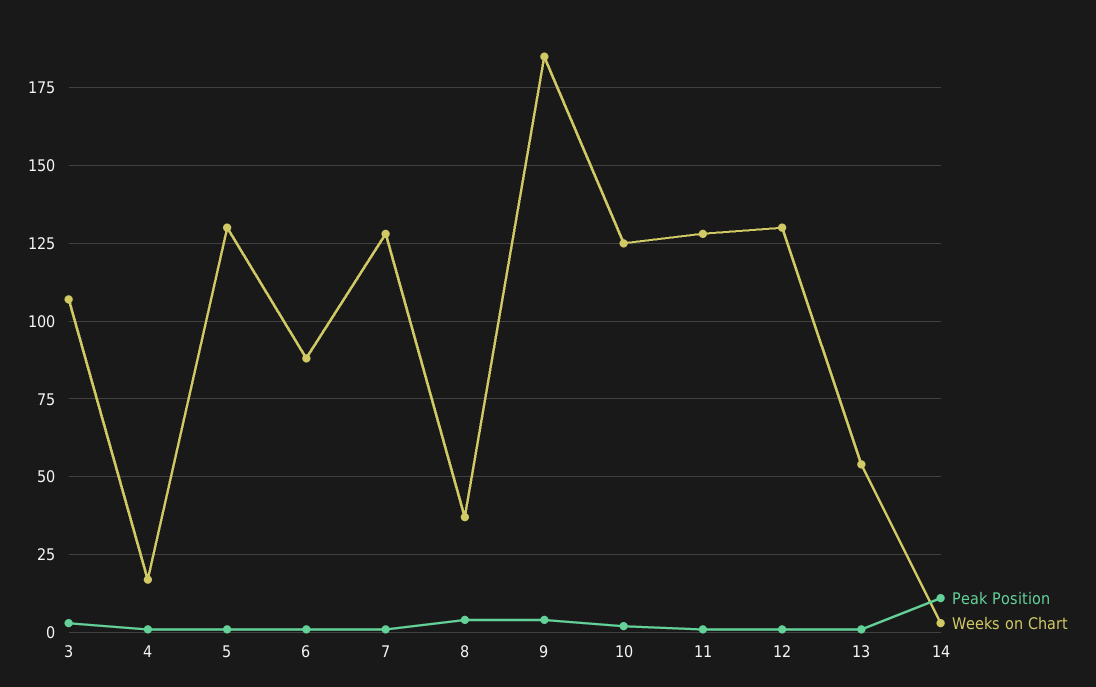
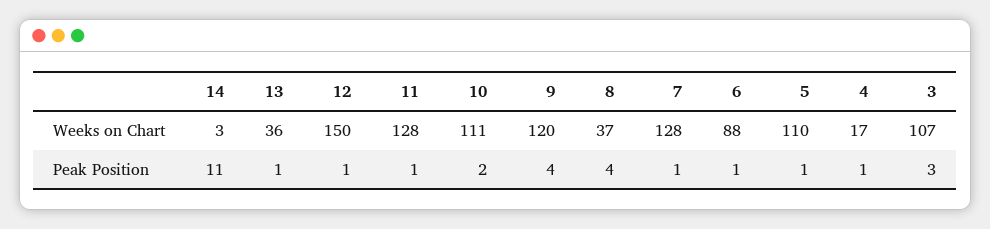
  {
    "Peak Position": {
      "3": 3,
      "4": 1,
      "5": 1,
      "6": 1,
      "7": 1,
      "8": 4,
      "9": 4,
      "10": 2,
      "11": 1,
      "12": 1,
      "13": 1,
      "14": 11
    },
    "Weeks on Chart": {
      "3": 107,
      "4": 17,
-     "5": 130,
+     "5": 110,
      "6": 88,
      "7": 128,
      "8": 37,
-     "9": 185,
+     "9": 120,
-     "10": 125,
+     "10": 111,
      "11": 128,
-     "12": 130,
+     "12": 150,
-     "13": 55,
+     "13": 36,
      "14": 3
    }
  }

